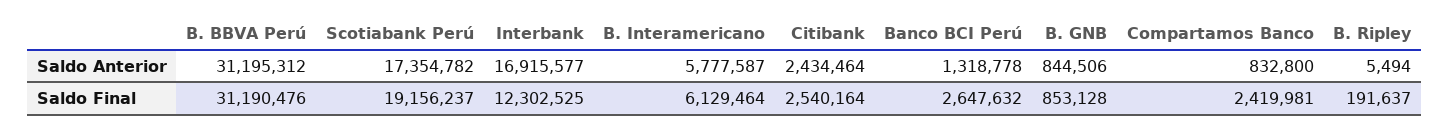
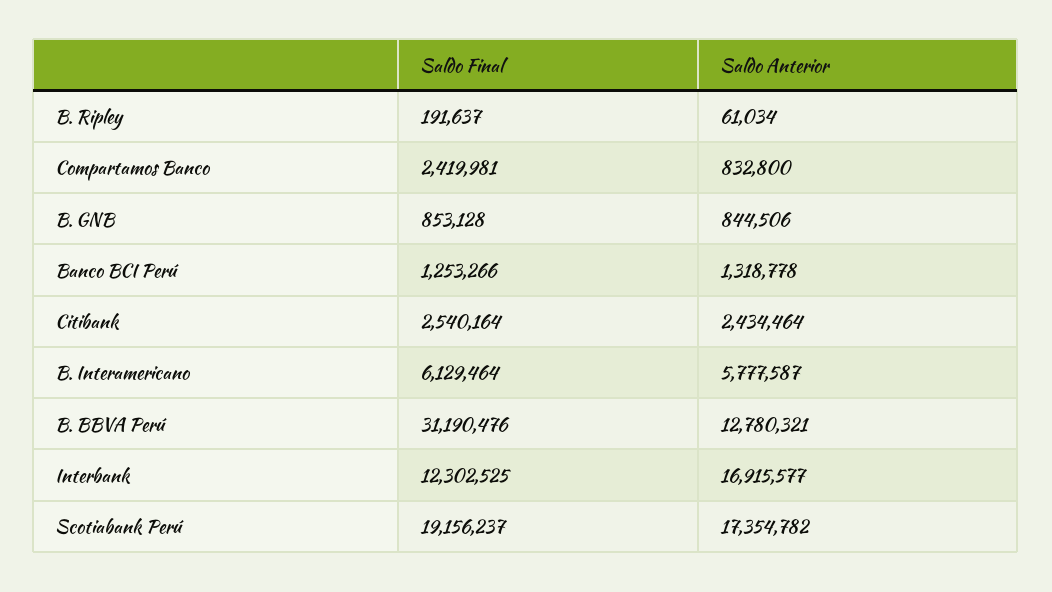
  {
    "B. BBVA Perú": {
-     "Saldo Anterior": 31195312,
+     "Saldo Anterior": 12780321,
      "Saldo Final": 31190476
    },
    "Scotiabank Perú": {
      "Saldo Anterior": 17354782,
      "Saldo Final": 19156237
    },
    "Interbank": {
      "Saldo Anterior": 16915577,
      "Saldo Final": 12302525
    },
    "B. Interamericano": {
      "Saldo Anterior": 5777587,
      "Saldo Final": 6129464
    },
    "Citibank": {
      "Saldo Anterior": 2434464,
      "Saldo Final": 2540164
    },
    "Banco BCI Perú": {
      "Saldo Anterior": 1318778,
-     "Saldo Final": 2647632
+     "Saldo Final": 1253266
    },
    "B. GNB": {
      "Saldo Anterior": 844506,
      "Saldo Final": 853128
    },
    "Compartamos Banco": {
      "Saldo Anterior": 832800,
      "Saldo Final": 2419981
    },
    "B. Ripley": {
-     "Saldo Anterior": 5494,
+     "Saldo Anterior": 61034,
      "Saldo Final": 191637
    }
  }

